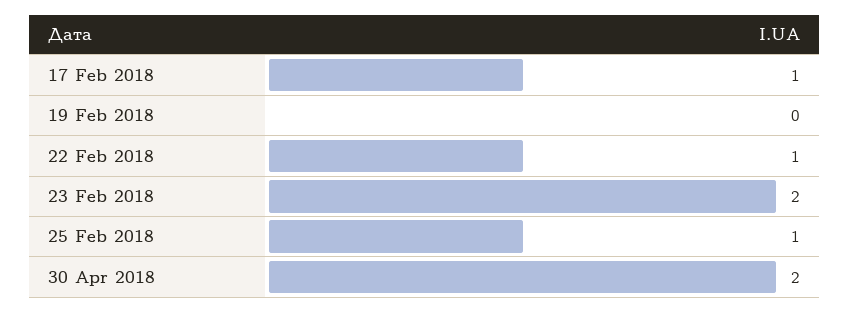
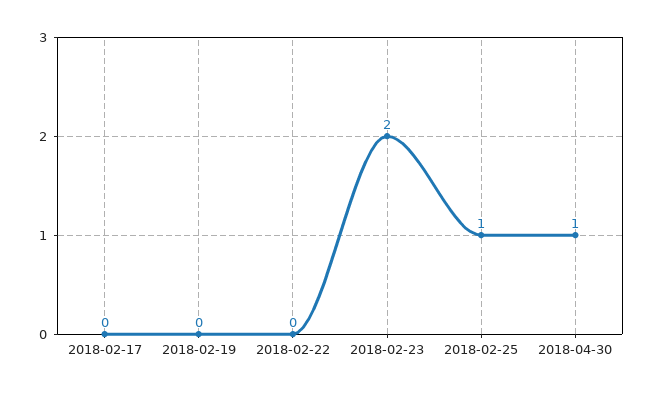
  {
-   "17 Feb 2018": 1,
+   "17 Feb 2018": 0,
    "19 Feb 2018": 0,
-   "22 Feb 2018": 1,
+   "22 Feb 2018": 0,
    "23 Feb 2018": 2,
    "25 Feb 2018": 1,
-   "30 Apr 2018": 2
+   "30 Apr 2018": 1
  }

